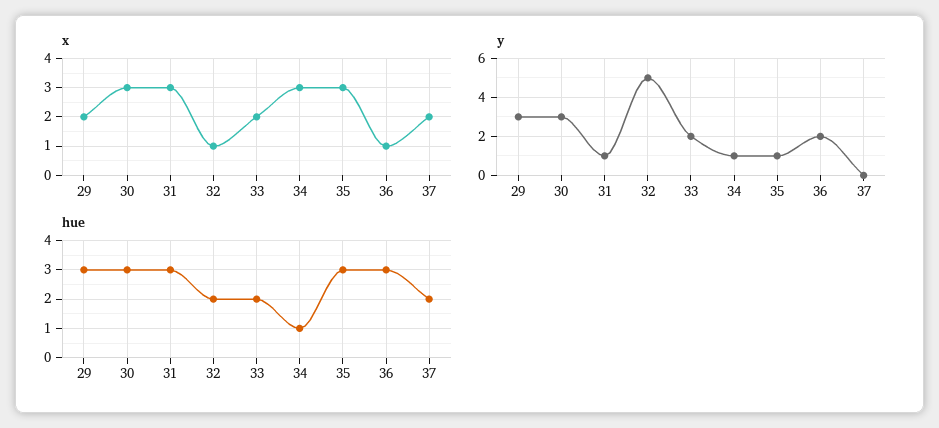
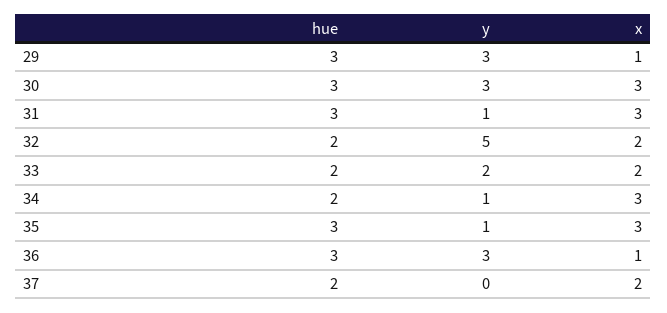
  {
    "x": {
-     "29": 2,
+     "29": 1,
      "30": 3,
      "31": 3,
-     "32": 1,
+     "32": 2,
      "33": 2,
      "34": 3,
      "35": 3,
      "36": 1,
      "37": 2
    },
    "y": {
      "29": 3,
      "30": 3,
      "31": 1,
      "32": 5,
      "33": 2,
      "34": 1,
      "35": 1,
-     "36": 2,
+     "36": 3,
      "37": 0
    },
    "hue": {
      "29": 3,
      "30": 3,
      "31": 3,
      "32": 2,
      "33": 2,
-     "34": 1,
+     "34": 2,
      "35": 3,
      "36": 3,
      "37": 2
    }
  }

